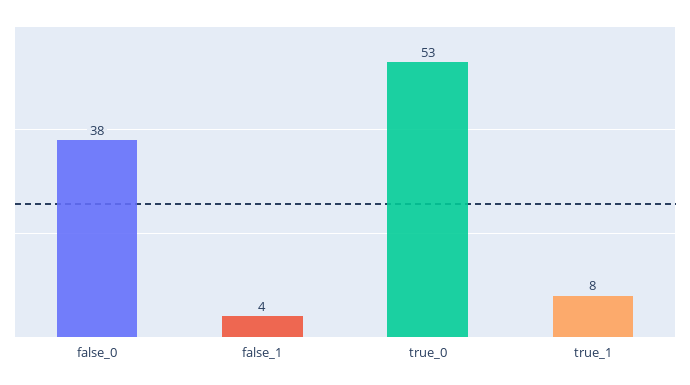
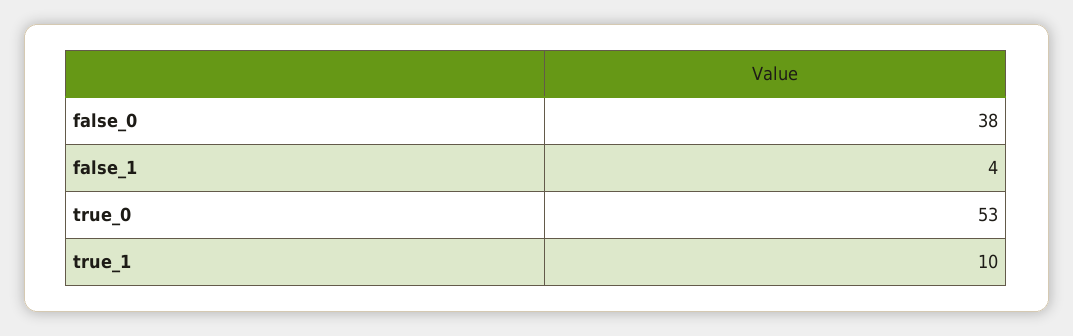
  {
    "false_0": 38,
    "false_1": 4,
    "true_0": 53,
-   "true_1": 8
+   "true_1": 10
  }

